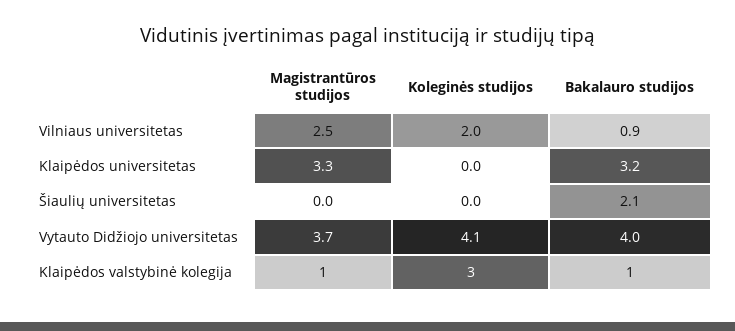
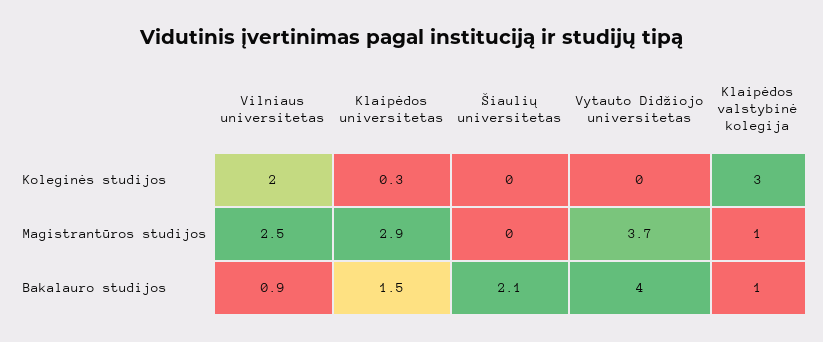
  {
    "Magistrantūros studijos": {
      "Vilniaus universitetas": 2.5,
-     "Klaipėdos universitetas": 3.3,
+     "Klaipėdos universitetas": 2.9,
      "Šiaulių universitetas": 0,
      "Vytauto Didžiojo universitetas": 3.7,
      "Klaipėdos valstybinė kolegija": 1
    },
    "Koleginės studijos": {
      "Vilniaus universitetas": 2,
-     "Klaipėdos universitetas": 0,
+     "Klaipėdos universitetas": 0.3,
      "Šiaulių universitetas": 0,
-     "Vytauto Didžiojo universitetas": 4.1,
+     "Vytauto Didžiojo universitetas": 0,
      "Klaipėdos valstybinė kolegija": 3
    },
    "Bakalauro studijos": {
      "Vilniaus universitetas": 0.9,
-     "Klaipėdos universitetas": 3.2,
+     "Klaipėdos universitetas": 1.5,
      "Šiaulių universitetas": 2.1,
      "Vytauto Didžiojo universitetas": 4,
      "Klaipėdos valstybinė kolegija": 1
    }
  }

